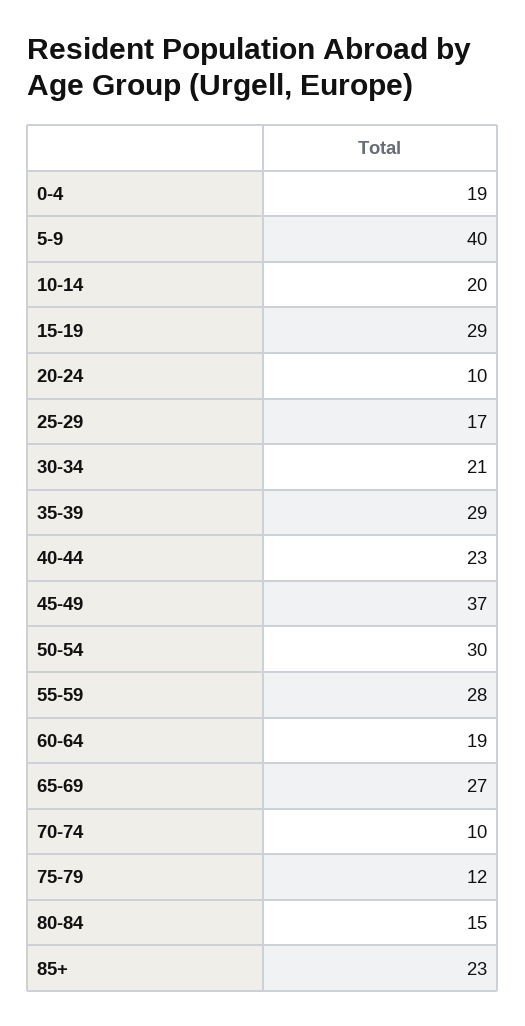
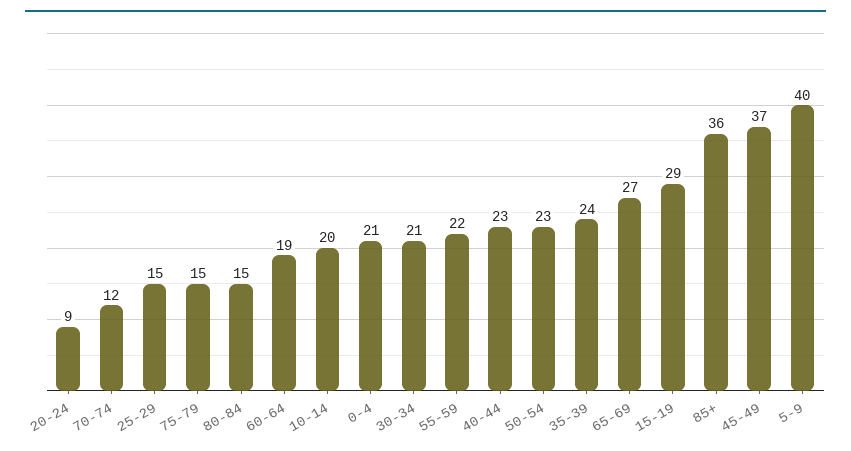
  {
-   "0-4": 19,
+   "0-4": 21,
    "5-9": 40,
    "10-14": 20,
    "15-19": 29,
-   "20-24": 10,
+   "20-24": 9,
-   "25-29": 17,
+   "25-29": 15,
    "30-34": 21,
-   "35-39": 29,
+   "35-39": 24,
    "40-44": 23,
    "45-49": 37,
-   "50-54": 30,
+   "50-54": 23,
-   "55-59": 28,
+   "55-59": 22,
    "60-64": 19,
    "65-69": 27,
-   "70-74": 10,
+   "70-74": 12,
-   "75-79": 12,
+   "75-79": 15,
    "80-84": 15,
-   "85+": 23
+   "85+": 36
  }

